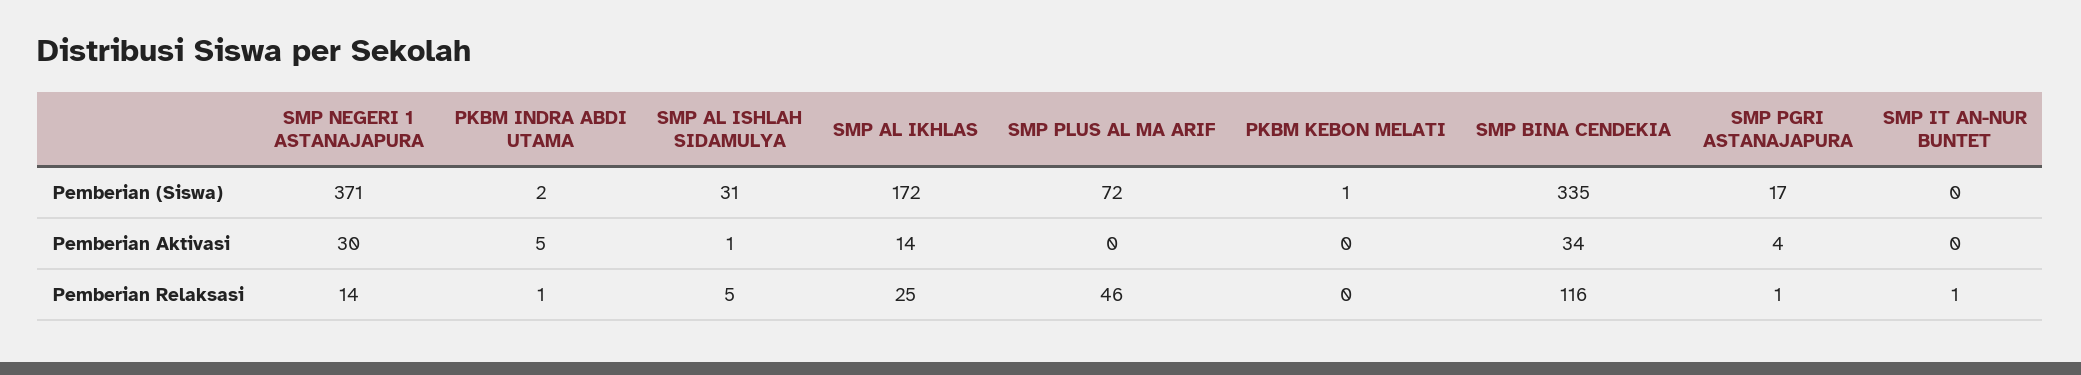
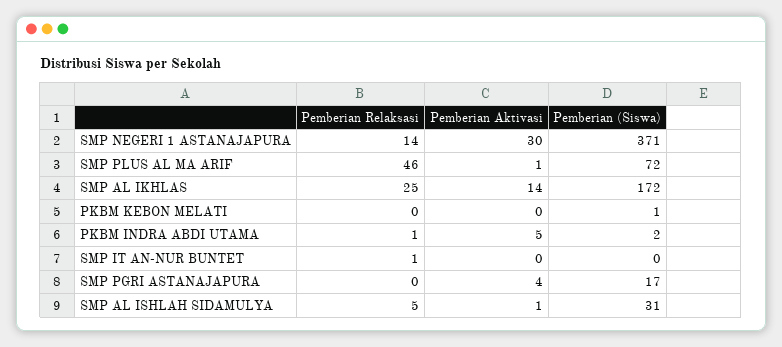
  {
    "SMP NEGERI 1 ASTANAJAPURA": {
      "Pemberian (Siswa)": 371,
      "Pemberian Aktivasi": 30,
      "Pemberian Relaksasi": 14
    },
    "PKBM INDRA ABDI UTAMA": {
      "Pemberian (Siswa)": 2,
      "Pemberian Aktivasi": 5,
      "Pemberian Relaksasi": 1
    },
    "SMP AL ISHLAH SIDAMULYA": {
      "Pemberian (Siswa)": 31,
      "Pemberian Aktivasi": 1,
      "Pemberian Relaksasi": 5
    },
    "SMP AL IKHLAS": {
      "Pemberian (Siswa)": 172,
      "Pemberian Aktivasi": 14,
      "Pemberian Relaksasi": 25
    },
    "SMP PLUS AL MA ARIF": {
      "Pemberian (Siswa)": 72,
-     "Pemberian Aktivasi": 0,
+     "Pemberian Aktivasi": 1,
      "Pemberian Relaksasi": 46
    },
    "PKBM KEBON MELATI": {
      "Pemberian (Siswa)": 1,
      "Pemberian Aktivasi": 0,
      "Pemberian Relaksasi": 0
    },
-   "SMP BINA CENDEKIA": {
-     "Pemberian (Siswa)": 335,
-     "Pemberian Aktivasi": 34,
-     "Pemberian Relaksasi": 116
-   },
    "SMP PGRI ASTANAJAPURA": {
      "Pemberian (Siswa)": 17,
      "Pemberian Aktivasi": 4,
-     "Pemberian Relaksasi": 1
+     "Pemberian Relaksasi": 0
    },
    "SMP IT AN-NUR BUNTET": {
      "Pemberian (Siswa)": 0,
      "Pemberian Aktivasi": 0,
      "Pemberian Relaksasi": 1
    }
  }

